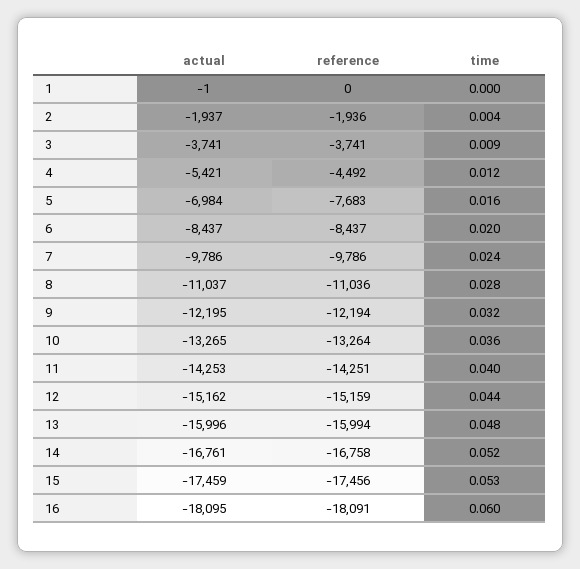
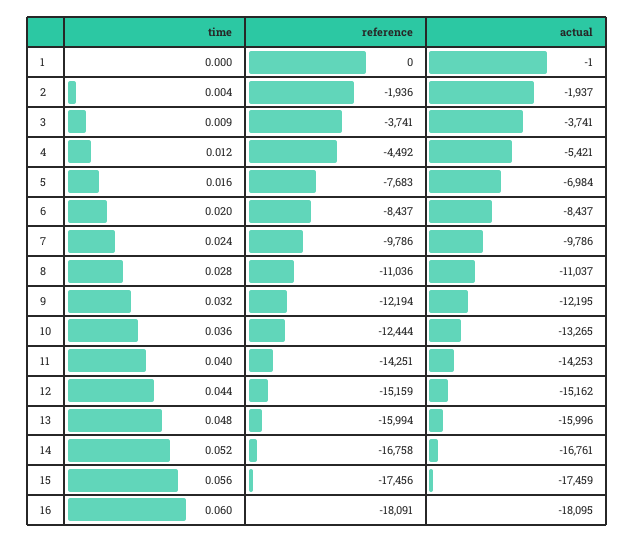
  {
    "actual": {
      "1": -1,
      "2": -1937,
      "3": -3741,
      "4": -5421,
      "5": -6984,
      "6": -8437,
      "7": -9786,
      "8": -11037,
      "9": -12195,
      "10": -13265,
      "11": -14253,
      "12": -15162,
      "13": -15996,
      "14": -16761,
      "15": -17459,
      "16": -18095
    },
    "reference": {
      "1": 0,
      "2": -1936,
      "3": -3741,
      "4": -4492,
      "5": -7683,
      "6": -8437,
      "7": -9786,
      "8": -11036,
      "9": -12194,
-     "10": -13264,
+     "10": -12444,
      "11": -14251,
      "12": -15159,
      "13": -15994,
      "14": -16758,
      "15": -17456,
      "16": -18091
    },
    "time": {
      "1": 0,
      "2": 0.004,
      "3": 0.009,
      "4": 0.012,
      "5": 0.016,
      "6": 0.02,
      "7": 0.024,
      "8": 0.028,
      "9": 0.032,
      "10": 0.036,
      "11": 0.04,
      "12": 0.044,
      "13": 0.048,
      "14": 0.052,
-     "15": 0.053,
+     "15": 0.056,
      "16": 0.06
    }
  }

